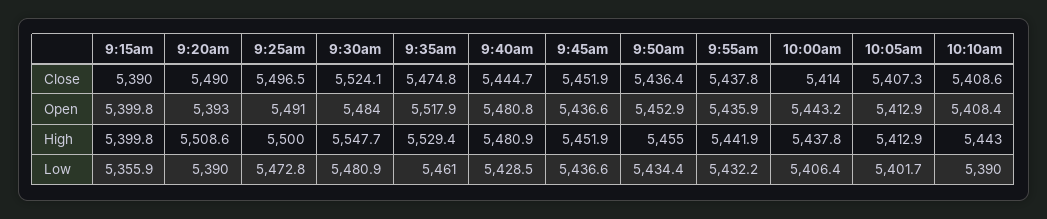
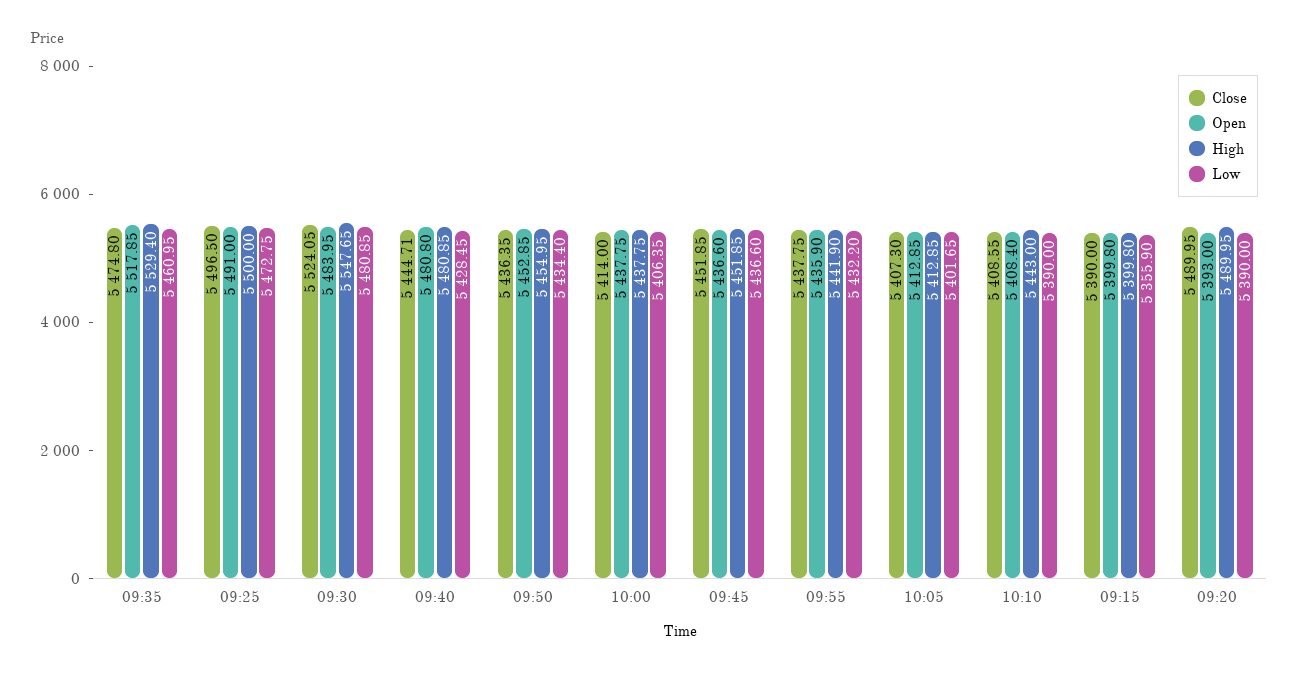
  {
    "Close": {
      "9:15am": 5390,
      "9:20am": 5489.95,
      "9:25am": 5496.5,
      "9:30am": 5524.05,
      "9:35am": 5474.8,
      "9:40am": 5444.71,
      "9:45am": 5451.85,
      "9:50am": 5436.35,
      "9:55am": 5437.75,
      "10:00am": 5414,
      "10:05am": 5407.3,
      "10:10am": 5408.55
    },
    "Open": {
      "9:15am": 5399.8,
      "9:20am": 5393,
      "9:25am": 5491,
      "9:30am": 5483.95,
      "9:35am": 5517.85,
      "9:40am": 5480.8,
      "9:45am": 5436.6,
      "9:50am": 5452.85,
      "9:55am": 5435.9,
-     "10:00am": 5443.2,
+     "10:00am": 5437.75,
      "10:05am": 5412.85,
      "10:10am": 5408.4
    },
    "High": {
      "9:15am": 5399.8,
-     "9:20am": 5508.6,
+     "9:20am": 5489.95,
      "9:25am": 5500,
      "9:30am": 5547.65,
      "9:35am": 5529.4,
      "9:40am": 5480.85,
      "9:45am": 5451.85,
      "9:50am": 5454.95,
      "9:55am": 5441.9,
      "10:00am": 5437.75,
      "10:05am": 5412.85,
      "10:10am": 5443
    },
    "Low": {
      "9:15am": 5355.9,
      "9:20am": 5390,
      "9:25am": 5472.75,
      "9:30am": 5480.85,
      "9:35am": 5460.95,
      "9:40am": 5428.45,
      "9:45am": 5436.6,
      "9:50am": 5434.4,
      "9:55am": 5432.2,
      "10:00am": 5406.35,
      "10:05am": 5401.65,
      "10:10am": 5390
    }
  }

